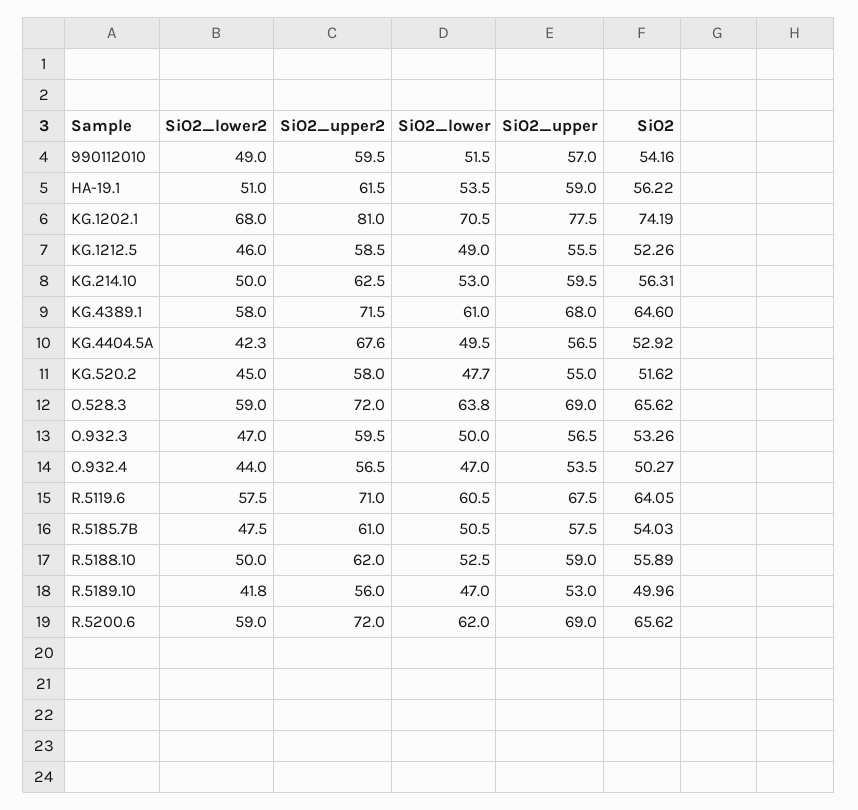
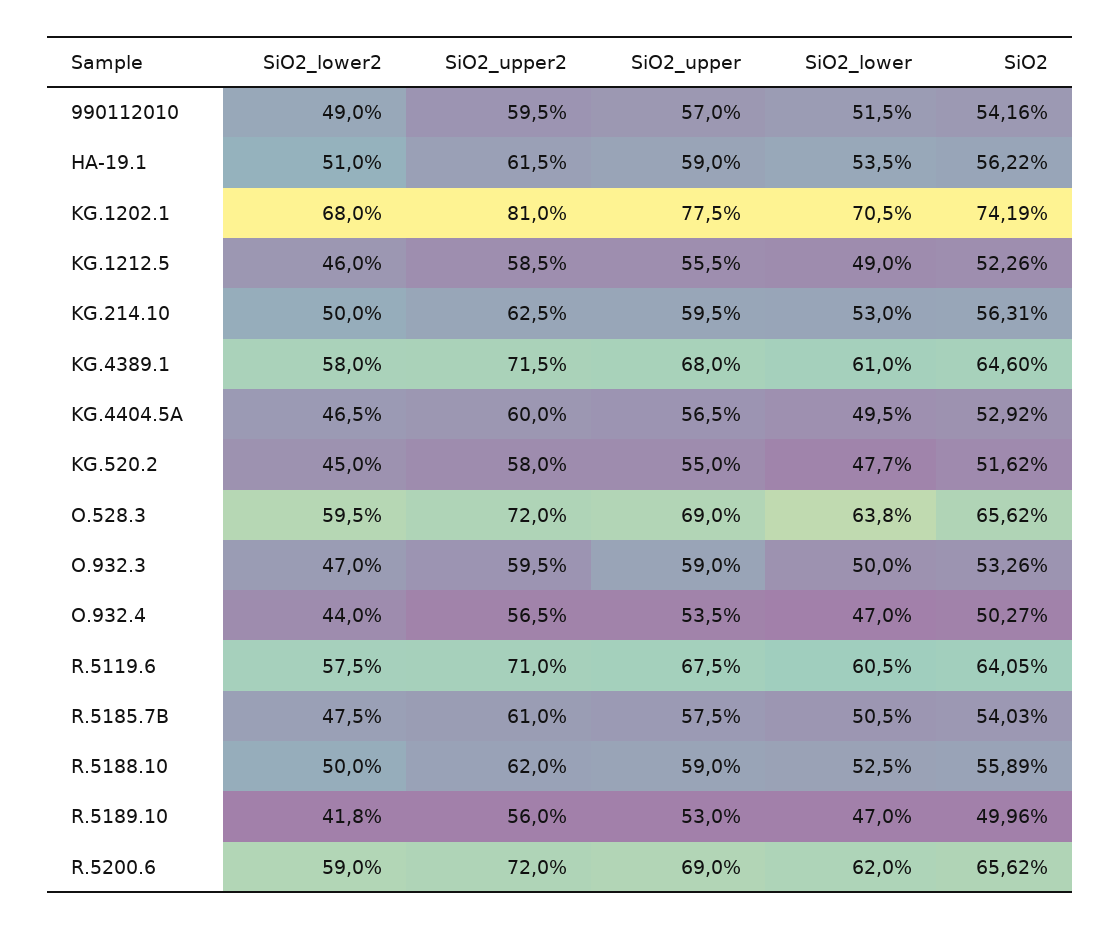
  {
    "SiO2_lower2": {
      "990112010": 49,
      "HA-19.1": 51,
      "KG.1202.1": 68,
      "KG.1212.5": 46,
      "KG.214.10": 50,
      "KG.4389.1": 58,
-     "KG.4404.5A": 42.3,
+     "KG.4404.5A": 46.5,
      "KG.520.2": 45,
-     "O.528.3": 59,
+     "O.528.3": 59.5,
      "O.932.3": 47,
      "O.932.4": 44,
      "R.5119.6": 57.5,
      "R.5185.7B": 47.5,
      "R.5188.10": 50,
      "R.5189.10": 41.8,
      "R.5200.6": 59
    },
    "SiO2_upper2": {
      "990112010": 59.5,
      "HA-19.1": 61.5,
      "KG.1202.1": 81,
      "KG.1212.5": 58.5,
      "KG.214.10": 62.5,
      "KG.4389.1": 71.5,
-     "KG.4404.5A": 67.6,
+     "KG.4404.5A": 60,
      "KG.520.2": 58,
      "O.528.3": 72,
      "O.932.3": 59.5,
      "O.932.4": 56.5,
      "R.5119.6": 71,
      "R.5185.7B": 61,
      "R.5188.10": 62,
      "R.5189.10": 56,
      "R.5200.6": 72
    },
    "SiO2_lower": {
      "990112010": 51.5,
      "HA-19.1": 53.5,
      "KG.1202.1": 70.5,
      "KG.1212.5": 49,
      "KG.214.10": 53,
      "KG.4389.1": 61,
      "KG.4404.5A": 49.5,
      "KG.520.2": 47.7,
      "O.528.3": 63.8,
      "O.932.3": 50,
      "O.932.4": 47,
      "R.5119.6": 60.5,
      "R.5185.7B": 50.5,
      "R.5188.10": 52.5,
      "R.5189.10": 47,
      "R.5200.6": 62
    },
    "SiO2_upper": {
      "990112010": 57,
      "HA-19.1": 59,
      "KG.1202.1": 77.5,
      "KG.1212.5": 55.5,
      "KG.214.10": 59.5,
      "KG.4389.1": 68,
      "KG.4404.5A": 56.5,
      "KG.520.2": 55,
      "O.528.3": 69,
-     "O.932.3": 56.5,
+     "O.932.3": 59,
      "O.932.4": 53.5,
      "R.5119.6": 67.5,
      "R.5185.7B": 57.5,
      "R.5188.10": 59,
      "R.5189.10": 53,
      "R.5200.6": 69
    },
    "SiO2": {
      "990112010": 54.16,
      "HA-19.1": 56.22,
      "KG.1202.1": 74.19,
      "KG.1212.5": 52.26,
      "KG.214.10": 56.31,
      "KG.4389.1": 64.6,
      "KG.4404.5A": 52.92,
      "KG.520.2": 51.62,
      "O.528.3": 65.62,
      "O.932.3": 53.26,
      "O.932.4": 50.27,
      "R.5119.6": 64.05,
      "R.5185.7B": 54.03,
      "R.5188.10": 55.89,
      "R.5189.10": 49.96,
      "R.5200.6": 65.62
    }
  }

